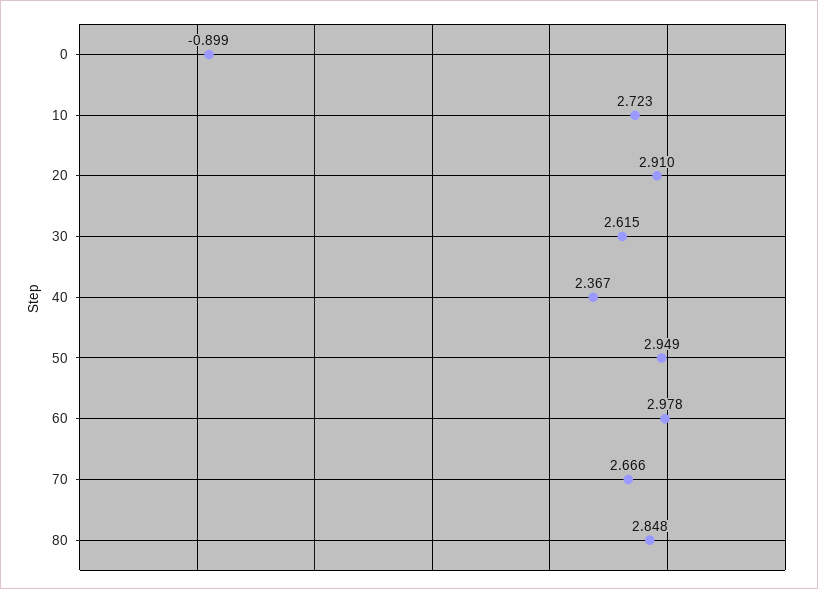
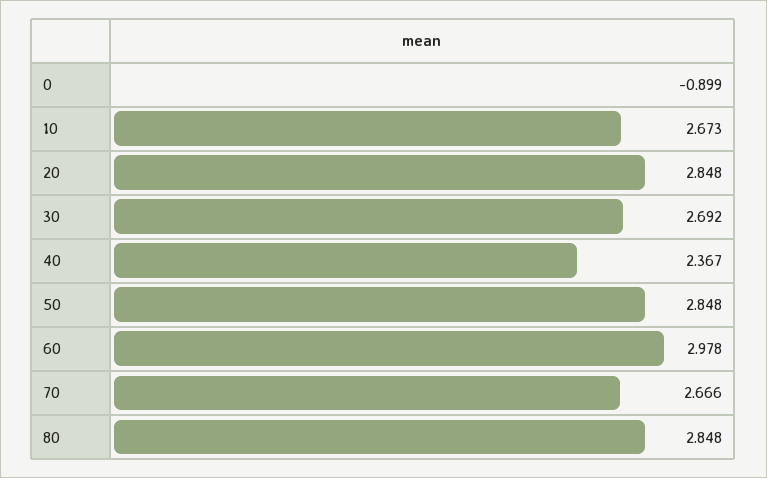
  {
    "0": -0.899,
-   "10": 2.723,
+   "10": 2.673,
-   "20": 2.91,
+   "20": 2.848,
-   "30": 2.615,
+   "30": 2.692,
    "40": 2.367,
-   "50": 2.949,
+   "50": 2.848,
    "60": 2.978,
    "70": 2.666,
    "80": 2.848
  }

